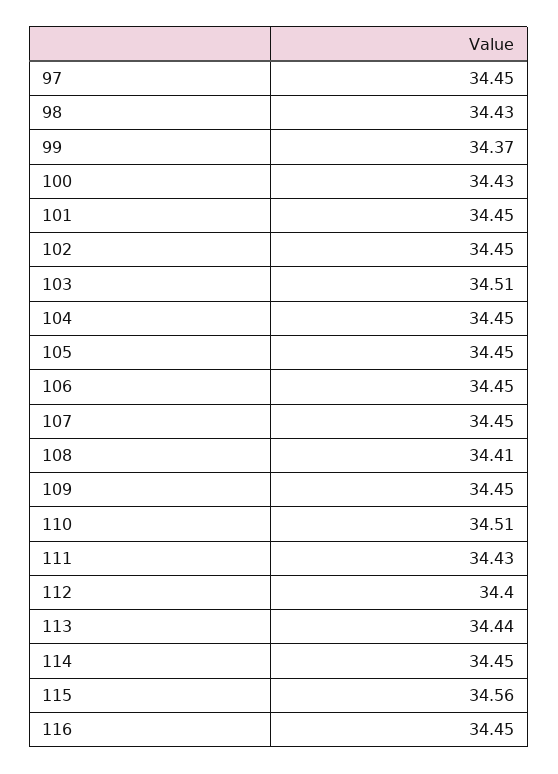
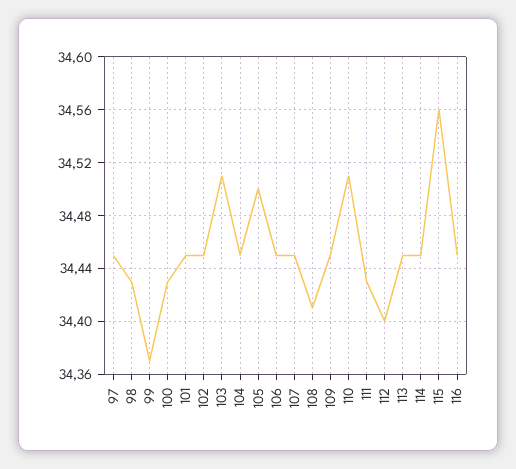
  {
    "97": 34.45,
    "98": 34.43,
    "99": 34.37,
    "100": 34.43,
    "101": 34.45,
    "102": 34.45,
    "103": 34.51,
    "104": 34.45,
-   "105": 34.45,
+   "105": 34.5,
    "106": 34.45,
    "107": 34.45,
    "108": 34.41,
    "109": 34.45,
    "110": 34.51,
    "111": 34.43,
    "112": 34.4,
-   "113": 34.44,
+   "113": 34.45,
    "114": 34.45,
    "115": 34.56,
    "116": 34.45
  }

